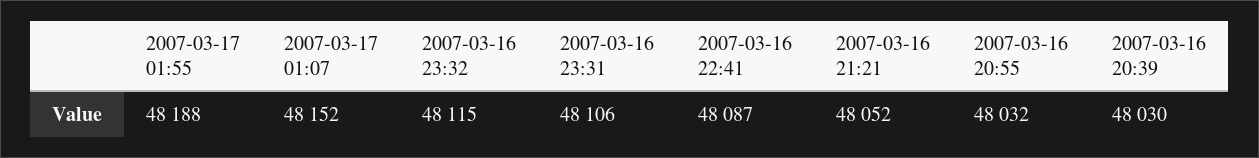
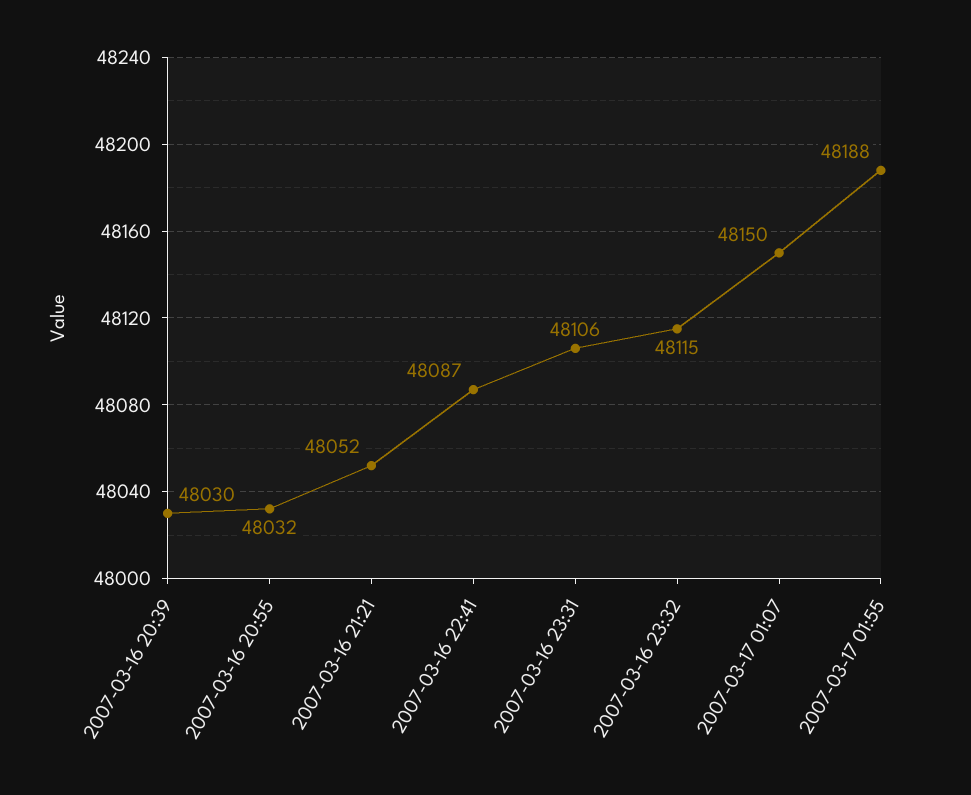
  {
    "2007-03-17 01:55": 48188,
-   "2007-03-17 01:07": 48152,
+   "2007-03-17 01:07": 48150,
    "2007-03-16 23:32": 48115,
    "2007-03-16 23:31": 48106,
    "2007-03-16 22:41": 48087,
    "2007-03-16 21:21": 48052,
    "2007-03-16 20:55": 48032,
    "2007-03-16 20:39": 48030
  }

